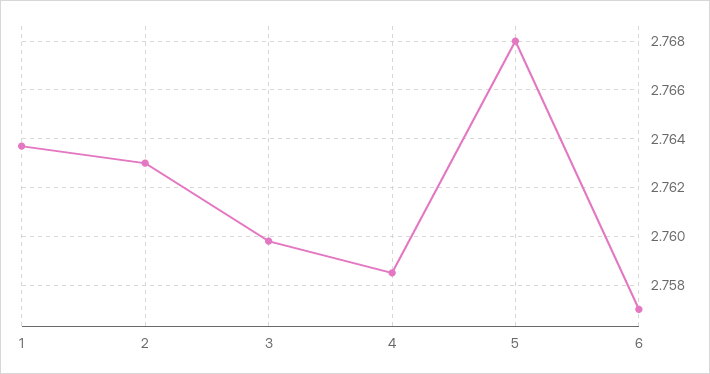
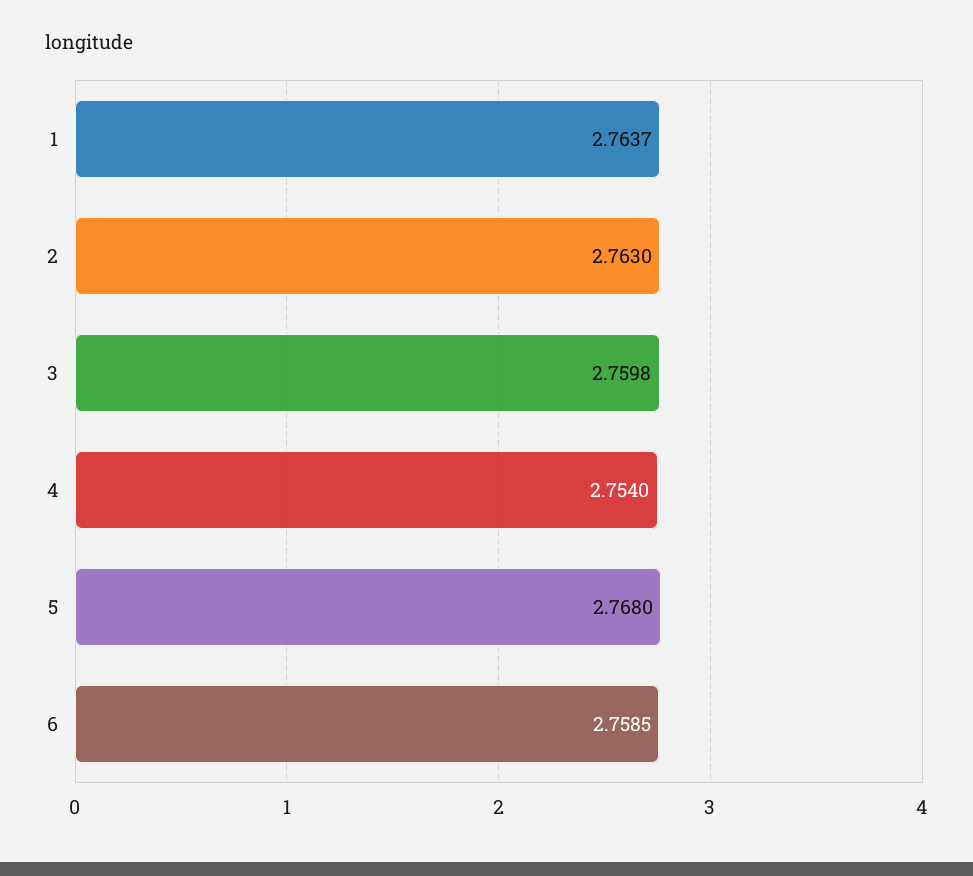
  {
    "1": 2.7637,
    "2": 2.763,
    "3": 2.7598,
-   "4": 2.7585,
+   "4": 2.754,
    "5": 2.768,
-   "6": 2.757
+   "6": 2.7585
  }

